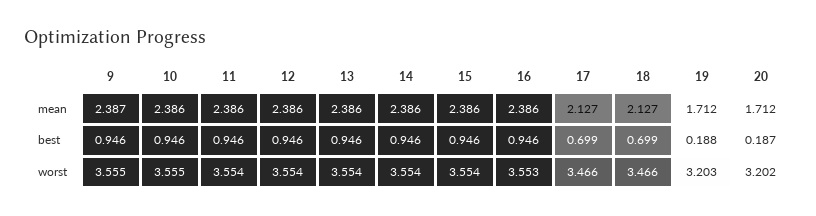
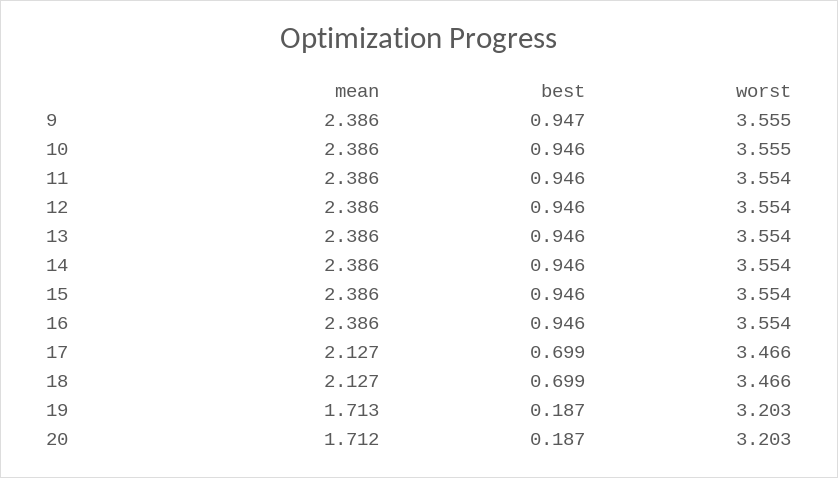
  {
    "9": {
-     "mean": 2.387,
+     "mean": 2.386,
-     "best": 0.946,
+     "best": 0.947,
      "worst": 3.555
    },
    "10": {
      "mean": 2.386,
      "best": 0.946,
      "worst": 3.555
    },
    "11": {
      "mean": 2.386,
      "best": 0.946,
      "worst": 3.554
    },
    "12": {
      "mean": 2.386,
      "best": 0.946,
      "worst": 3.554
    },
    "13": {
      "mean": 2.386,
      "best": 0.946,
      "worst": 3.554
    },
    "14": {
      "mean": 2.386,
      "best": 0.946,
      "worst": 3.554
    },
    "15": {
      "mean": 2.386,
      "best": 0.946,
      "worst": 3.554
    },
    "16": {
      "mean": 2.386,
      "best": 0.946,
-     "worst": 3.553
+     "worst": 3.554
    },
    "17": {
      "mean": 2.127,
      "best": 0.699,
      "worst": 3.466
    },
    "18": {
      "mean": 2.127,
      "best": 0.699,
      "worst": 3.466
    },
    "19": {
-     "mean": 1.712,
+     "mean": 1.713,
-     "best": 0.188,
+     "best": 0.187,
      "worst": 3.203
    },
    "20": {
      "mean": 1.712,
      "best": 0.187,
-     "worst": 3.202
+     "worst": 3.203
    }
  }

